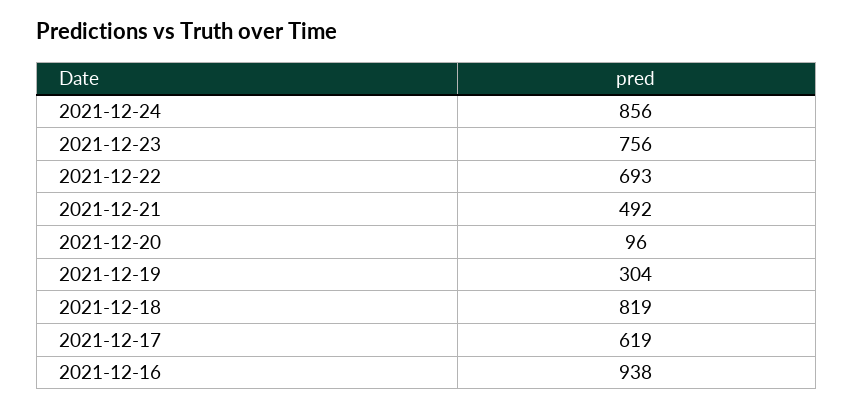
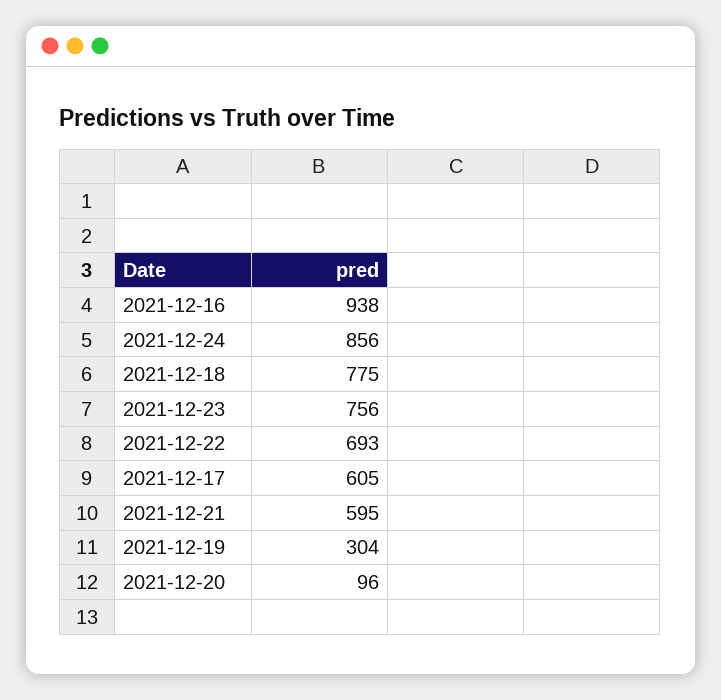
  {
    "2021-12-24": 856,
    "2021-12-23": 756,
    "2021-12-22": 693,
-   "2021-12-21": 492,
+   "2021-12-21": 595,
    "2021-12-20": 96,
    "2021-12-19": 304,
-   "2021-12-18": 819,
+   "2021-12-18": 775,
-   "2021-12-17": 619,
+   "2021-12-17": 605,
    "2021-12-16": 938
  }

